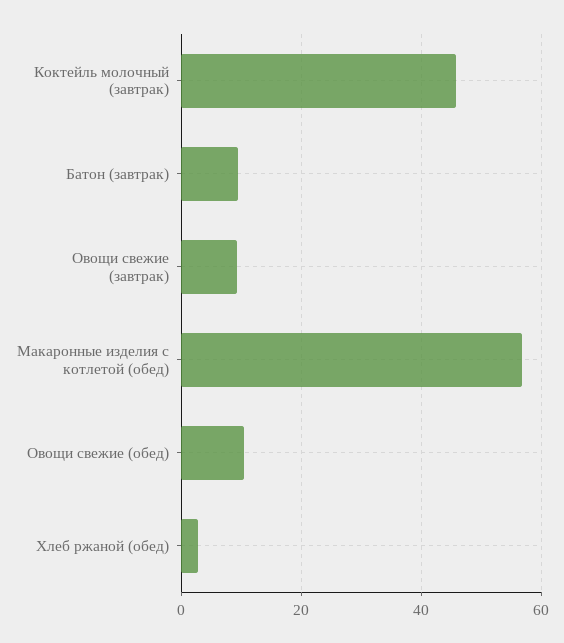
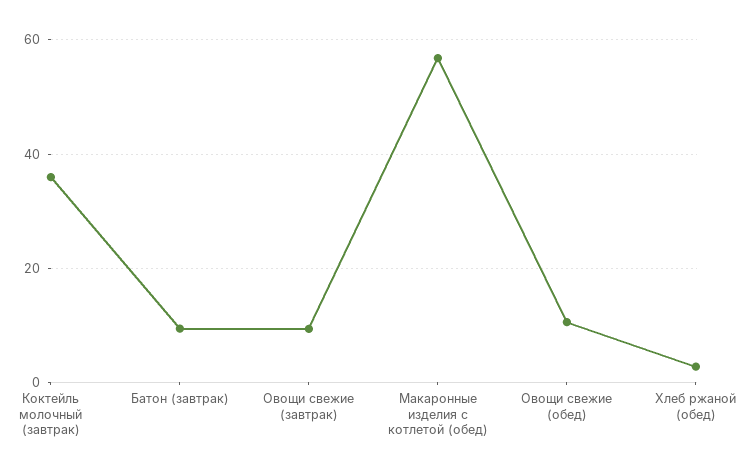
  {
-   "Коктейль молочный (завтрак)": 46,
+   "Коктейль молочный (завтрак)": 36,
    "Батон (завтрак)": 10,
    "Овощи свежие (завтрак)": 10,
    "Макаронные изделия с котлетой (обед)": 56,
    "Овощи свежие (обед)": 10,
    "Хлеб ржаной (обед)": 2
  }

